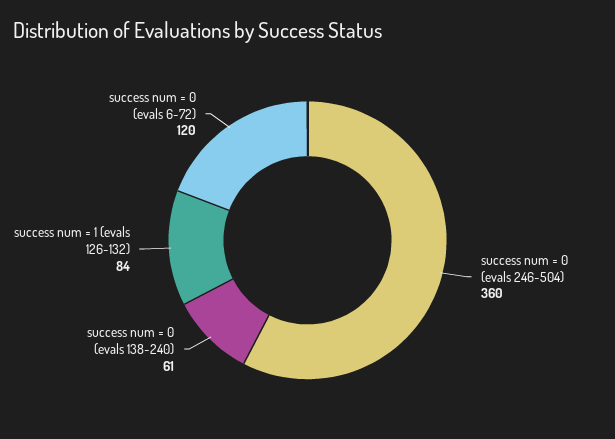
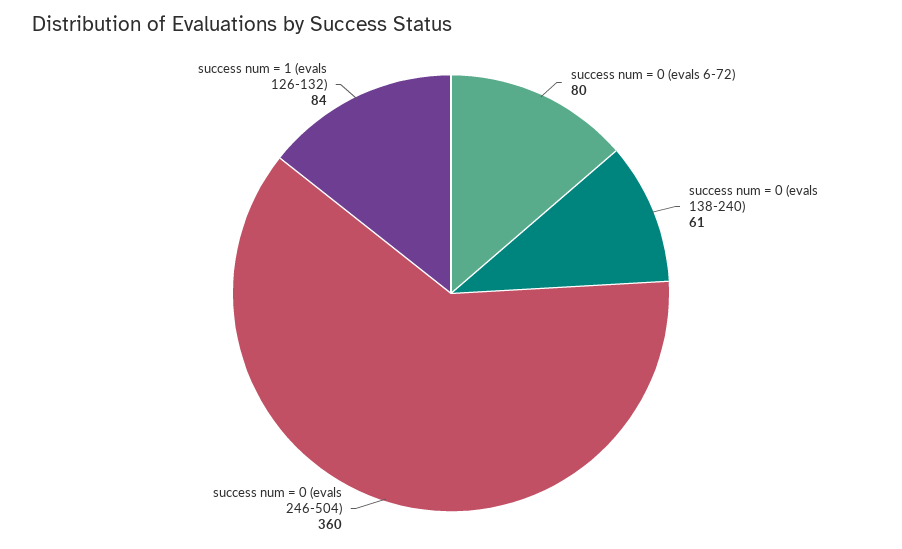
  {
    "success num = 0 (evals 246-504)": 360,
    "success num = 0 (evals 138-240)": 61,
    "success num = 1 (evals 126-132)": 84,
-   "success num = 0 (evals 6-72)": 120
+   "success num = 0 (evals 6-72)": 80
  }

